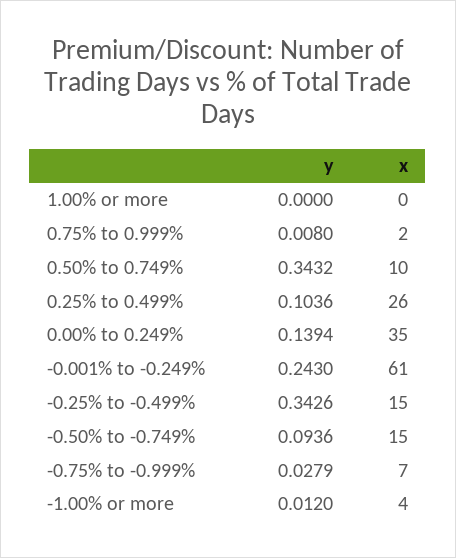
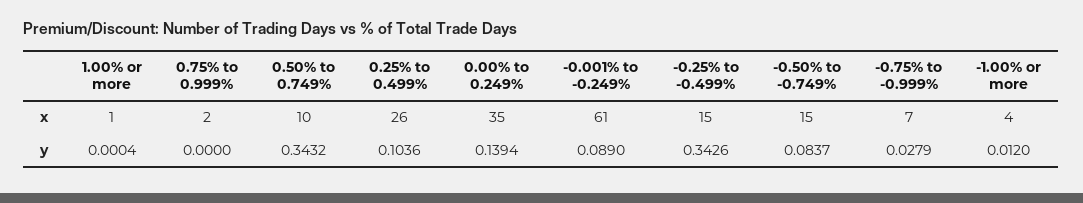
  {
    "y": {
-     "1.00% or more": 0,
+     "1.00% or more": 0.0004,
-     "0.75% to 0.999%": 0.008,
+     "0.75% to 0.999%": 0,
      "0.50% to 0.749%": 0.3432,
      "0.25% to 0.499%": 0.1036,
      "0.00% to 0.249%": 0.1394,
-     "-0.001% to -0.249%": 0.243,
+     "-0.001% to -0.249%": 0.089,
      "-0.25% to -0.499%": 0.3426,
-     "-0.50% to -0.749%": 0.0936,
+     "-0.50% to -0.749%": 0.0837,
      "-0.75% to -0.999%": 0.0279,
      "-1.00% or more": 0.012
    },
    "x": {
-     "1.00% or more": 0,
+     "1.00% or more": 1,
      "0.75% to 0.999%": 2,
      "0.50% to 0.749%": 10,
      "0.25% to 0.499%": 26,
      "0.00% to 0.249%": 35,
      "-0.001% to -0.249%": 61,
      "-0.25% to -0.499%": 15,
      "-0.50% to -0.749%": 15,
      "-0.75% to -0.999%": 7,
      "-1.00% or more": 4
    }
  }

